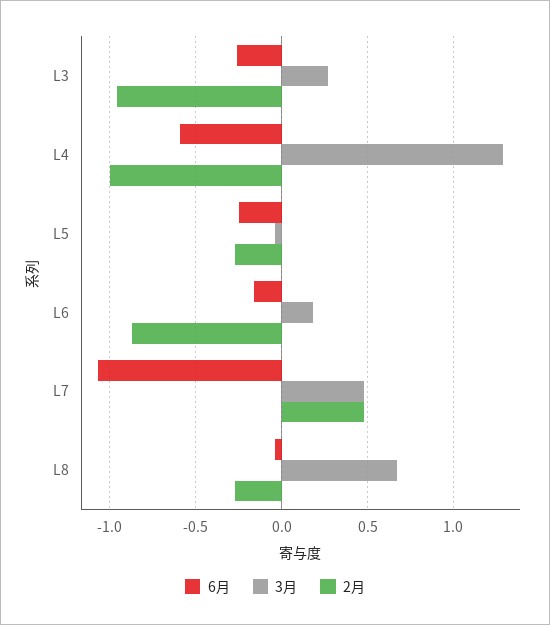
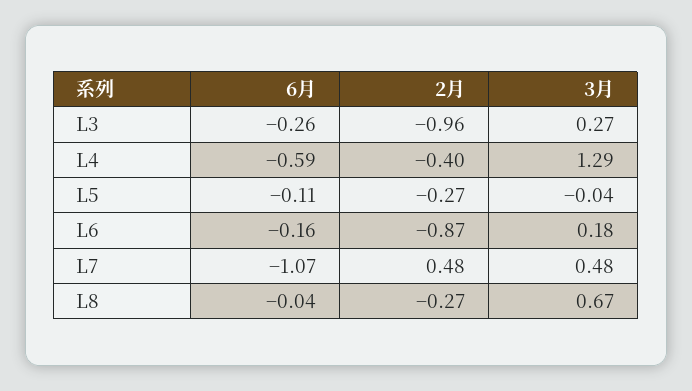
  {
    "6月": {
      "L3": -0.26,
      "L4": -0.59,
-     "L5": -0.25,
+     "L5": -0.11,
      "L6": -0.16,
      "L7": -1.07,
      "L8": -0.04
    },
    "3月": {
      "L3": 0.27,
      "L4": 1.29,
      "L5": -0.04,
      "L6": 0.18,
      "L7": 0.48,
      "L8": 0.67
    },
    "2月": {
      "L3": -0.96,
-     "L4": -1,
+     "L4": -0.4,
      "L5": -0.27,
      "L6": -0.87,
      "L7": 0.48,
      "L8": -0.27
    }
  }

